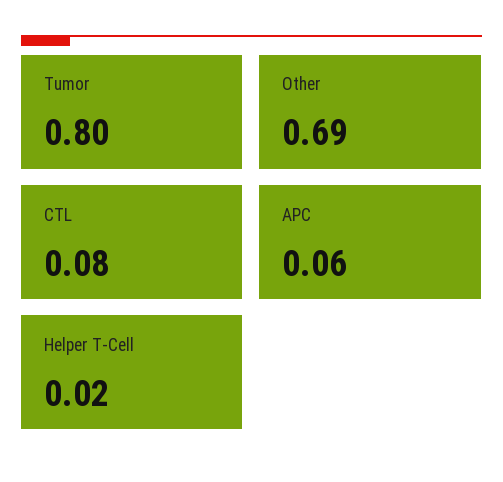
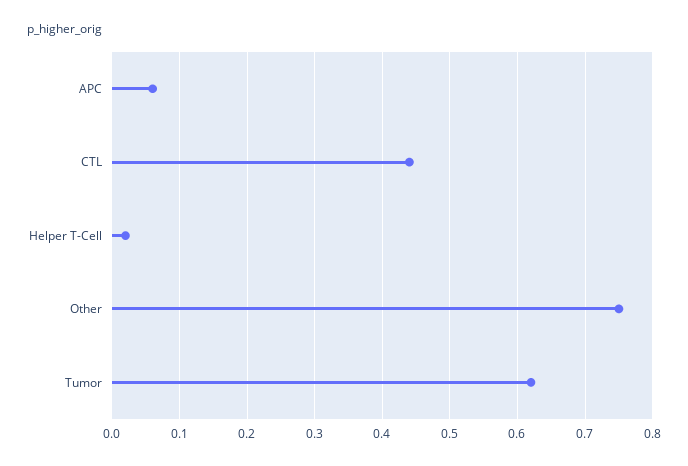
  {
-   "Tumor": 0.8,
+   "Tumor": 0.62,
-   "Other": 0.69,
+   "Other": 0.75,
-   "CTL": 0.08,
+   "CTL": 0.44,
    "APC": 0.06,
    "Helper T-Cell": 0.02
  }

